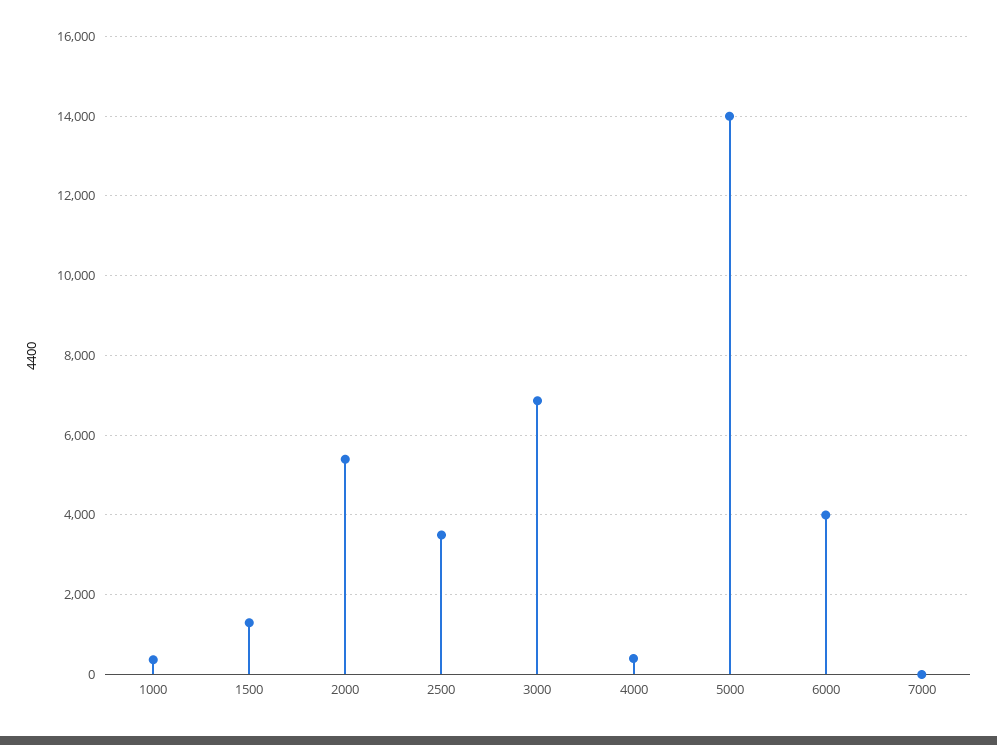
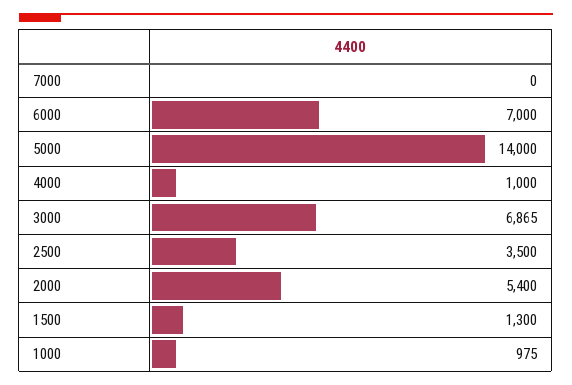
  {
-   "1000": 400,
+   "1000": 975,
    "1500": 1300,
    "2000": 5400,
    "2500": 3500,
    "3000": 6865,
-   "4000": 400,
+   "4000": 1000,
    "5000": 14000,
-   "6000": 4000,
+   "6000": 7000,
    "7000": 0
  }

